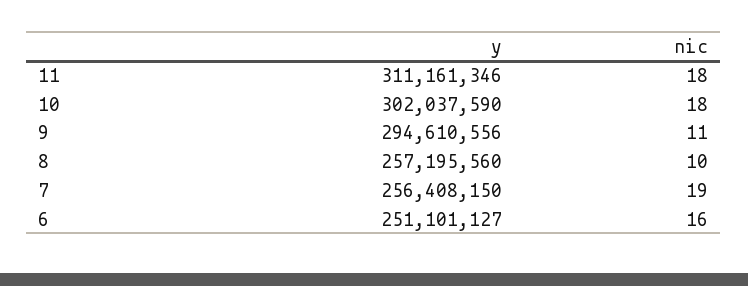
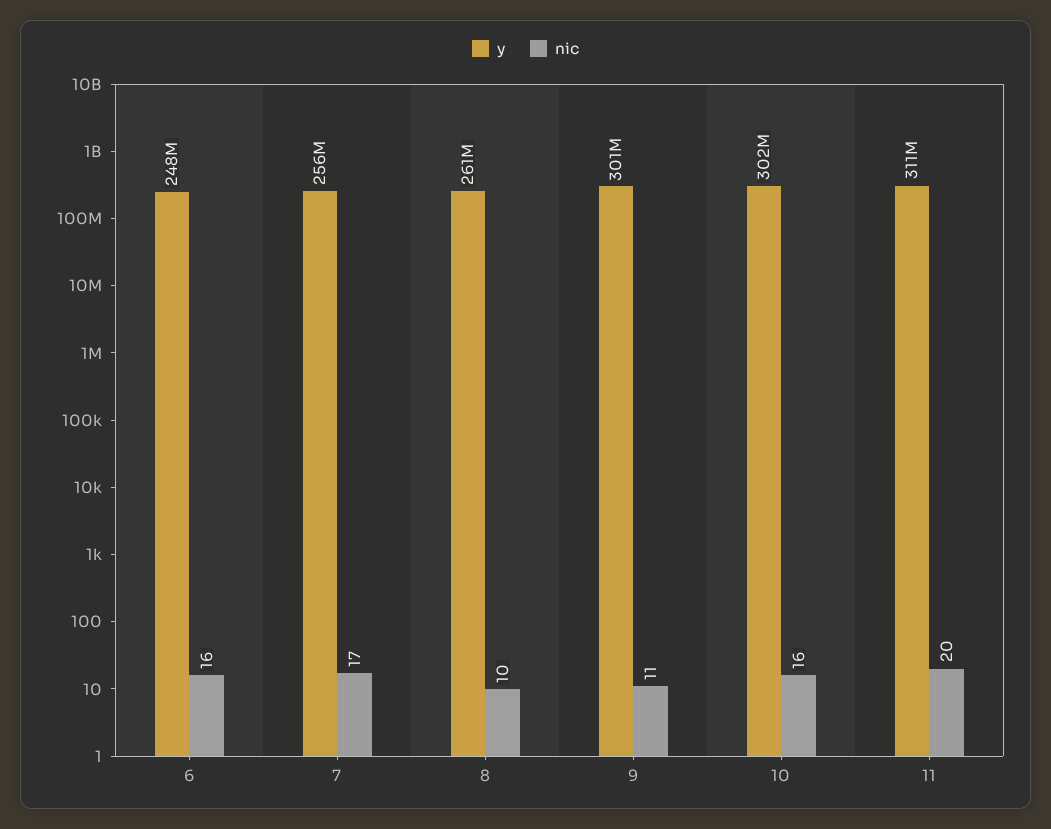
  {
    "y": {
      "11": 311161346,
      "10": 302037590,
-     "9": 294610556,
+     "9": 301000000,
-     "8": 257195560,
+     "8": 261000000,
      "7": 256408150,
-     "6": 251101127
+     "6": 248000000
    },
    "nic": {
-     "11": 18,
+     "11": 20,
-     "10": 18,
+     "10": 16,
      "9": 11,
      "8": 10,
-     "7": 19,
+     "7": 17,
      "6": 16
    }
  }

